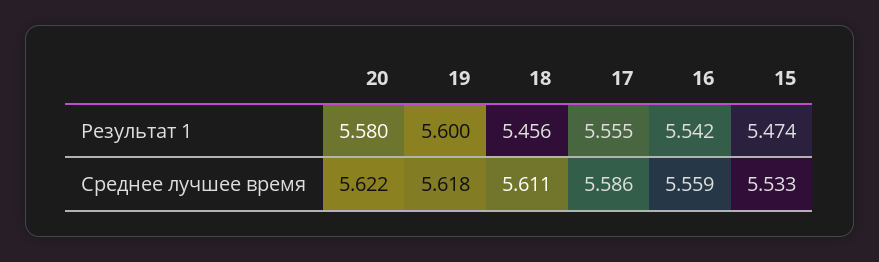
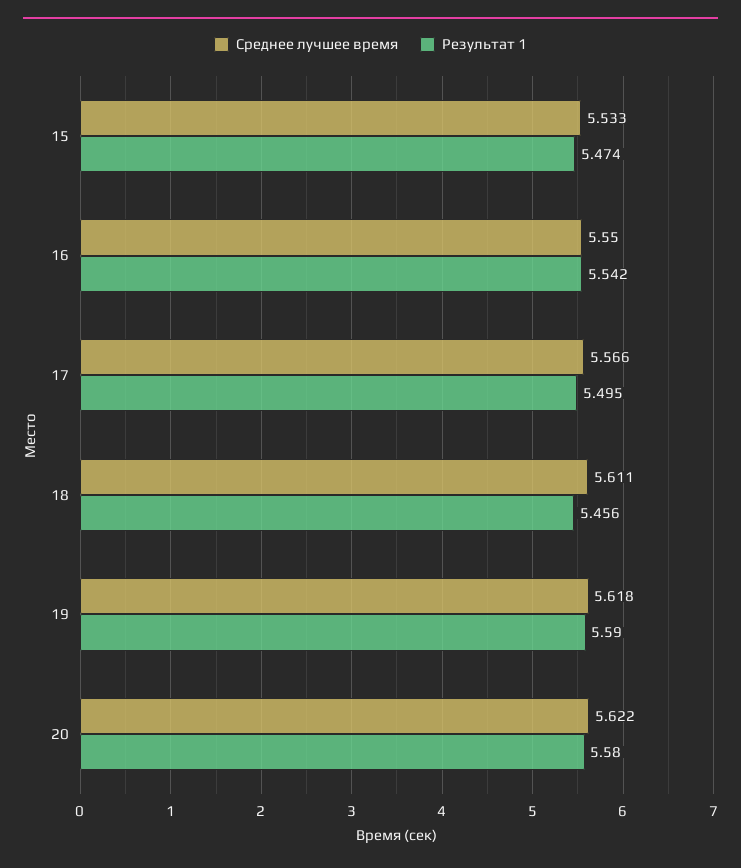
  {
    "Результат 1": {
      "20": 5.58,
-     "19": 5.6,
+     "19": 5.59,
      "18": 5.456,
-     "17": 5.555,
+     "17": 5.495,
      "16": 5.542,
      "15": 5.474
    },
    "Среднее лучшее время": {
      "20": 5.622,
      "19": 5.618,
      "18": 5.611,
-     "17": 5.586,
+     "17": 5.566,
-     "16": 5.559,
+     "16": 5.55,
      "15": 5.533
    }
  }

